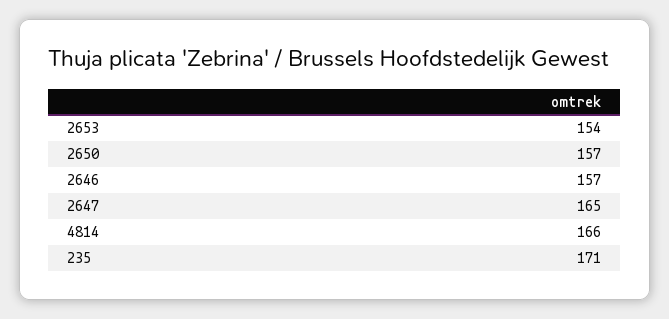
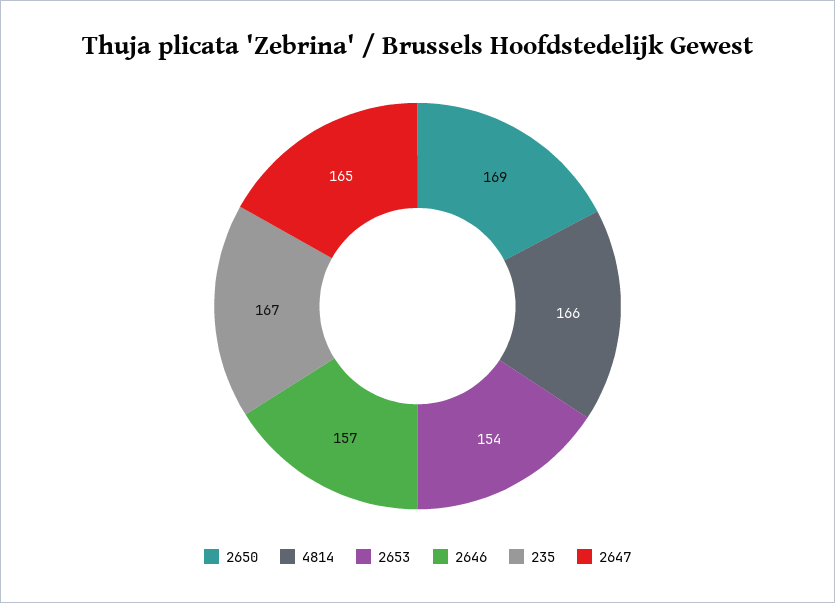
  {
    "2653": 154,
-   "2650": 157,
+   "2650": 169,
    "2646": 157,
    "2647": 165,
    "4814": 166,
-   "235": 171
+   "235": 167
  }

